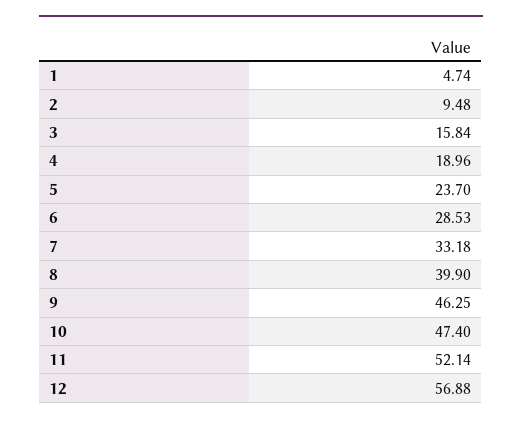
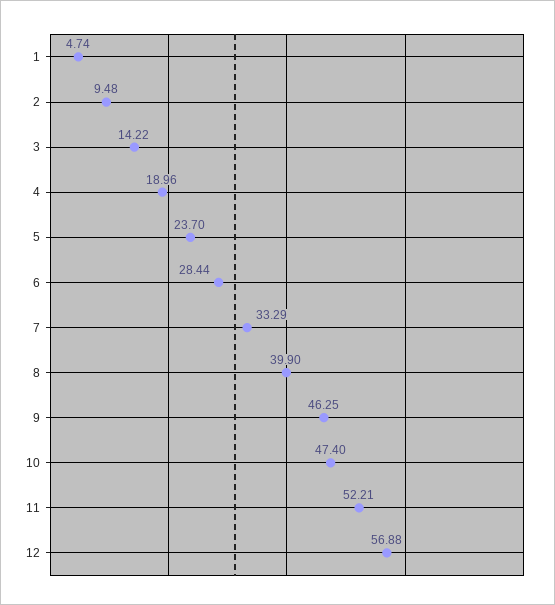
  {
    "1": 4.74,
    "2": 9.48,
-   "3": 15.84,
+   "3": 14.22,
    "4": 18.96,
    "5": 23.7,
-   "6": 28.53,
+   "6": 28.44,
-   "7": 33.18,
+   "7": 33.29,
    "8": 39.9,
    "9": 46.25,
    "10": 47.4,
-   "11": 52.14,
+   "11": 52.21,
    "12": 56.88
  }

